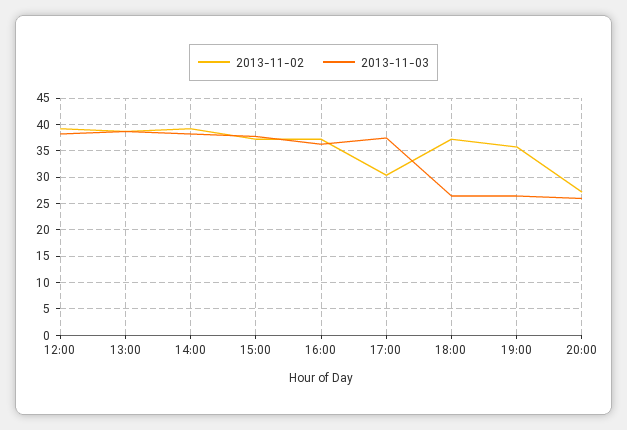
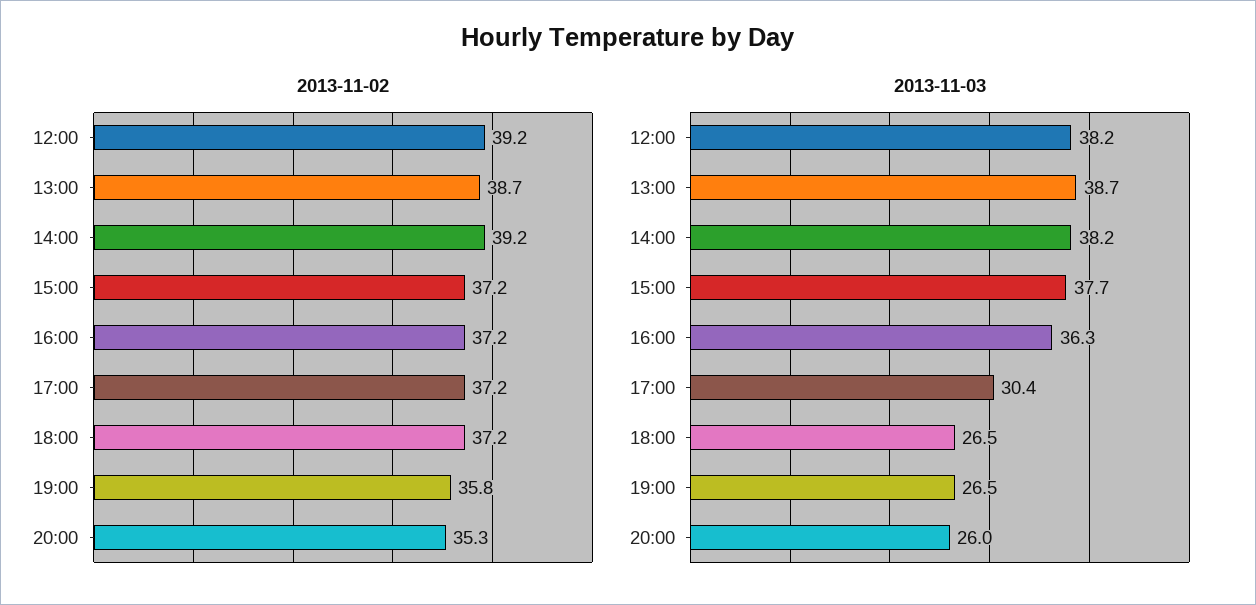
  {
    "2013-11-02": {
      "12:00": 39.2,
      "13:00": 38.7,
      "14:00": 39.2,
      "15:00": 37.2,
      "16:00": 37.2,
-     "17:00": 30,
+     "17:00": 37.2,
      "18:00": 37.2,
      "19:00": 35.8,
-     "20:00": 27.5
+     "20:00": 35.3
    },
    "2013-11-03": {
      "12:00": 38.2,
      "13:00": 38.7,
      "14:00": 38.2,
      "15:00": 37.7,
      "16:00": 36.3,
-     "17:00": 37.5,
+     "17:00": 30.4,
      "18:00": 26.5,
      "19:00": 26.5,
      "20:00": 26
    }
  }

